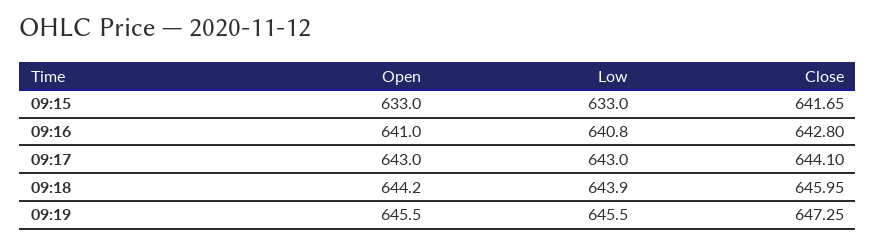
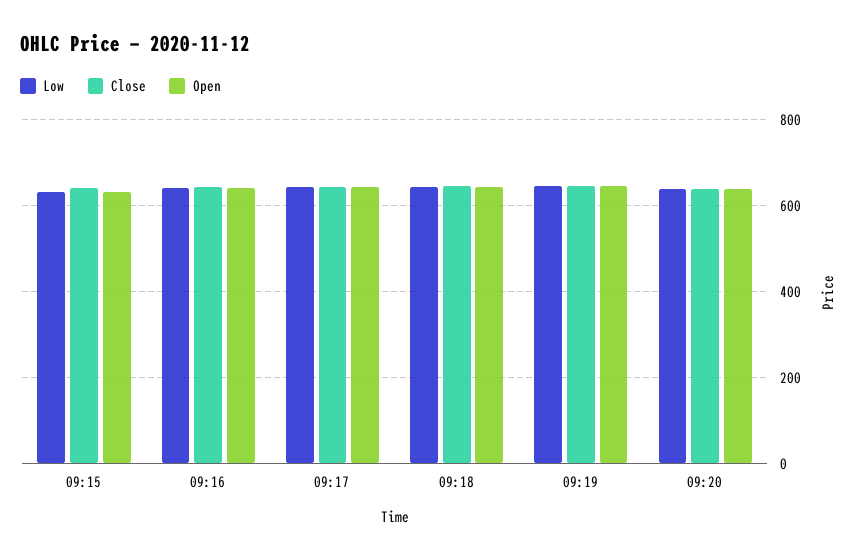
  {
    "Open": {
      "09:15": 633,
      "09:16": 641,
      "09:17": 643,
      "09:18": 644.2,
-     "09:19": 645.5
+     "09:19": 645.5,
+     "09:20": 640
    },
    "Low": {
      "09:15": 633,
      "09:16": 640.8,
      "09:17": 643,
      "09:18": 643.9,
-     "09:19": 645.5
+     "09:19": 645.5,
+     "09:20": 640
    },
    "Close": {
      "09:15": 641.65,
      "09:16": 642.8,
      "09:17": 644.1,
      "09:18": 645.95,
-     "09:19": 647.25
+     "09:19": 647.25,
+     "09:20": 640
    }
  }

